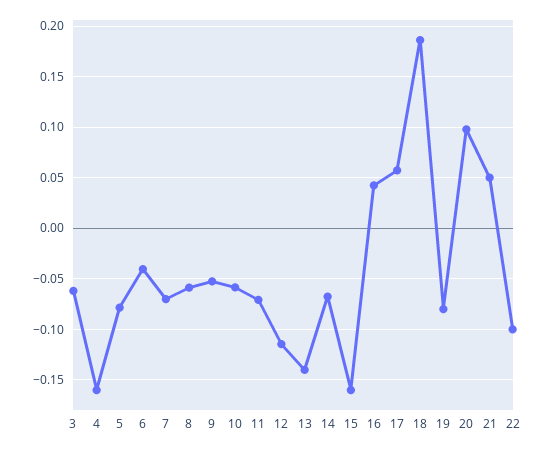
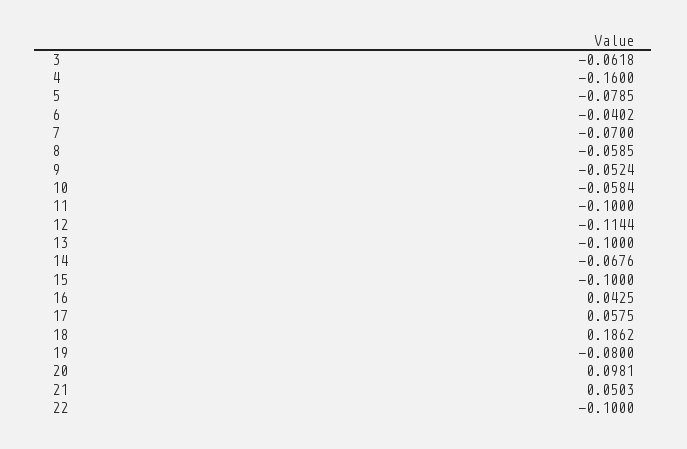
  {
    "3": -0.0618,
    "4": -0.16,
    "5": -0.0785,
    "6": -0.0402,
    "7": -0.07,
    "8": -0.0585,
    "9": -0.0524,
    "10": -0.0584,
-   "11": -0.07,
+   "11": -0.1,
    "12": -0.1144,
-   "13": -0.14,
+   "13": -0.1,
    "14": -0.0676,
-   "15": -0.16,
+   "15": -0.1,
    "16": 0.0425,
    "17": 0.0575,
    "18": 0.1862,
    "19": -0.08,
    "20": 0.0981,
    "21": 0.0503,
    "22": -0.1
  }

